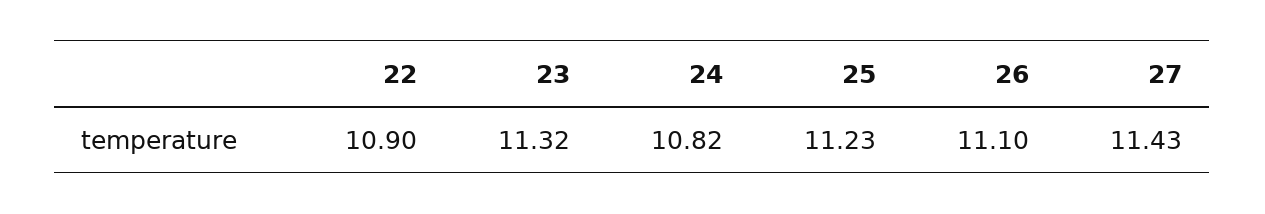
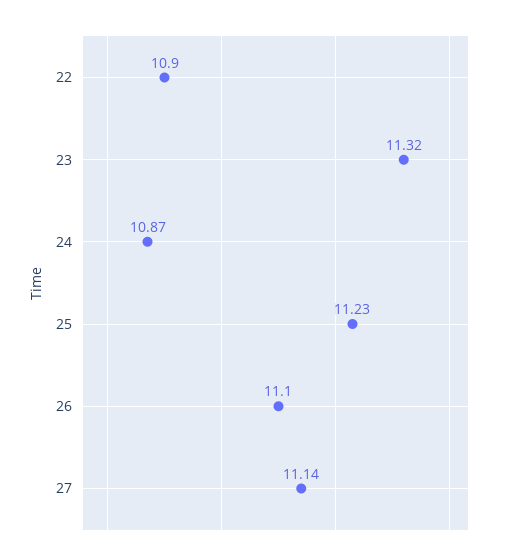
  {
    "22": 10.9,
    "23": 11.32,
-   "24": 10.82,
+   "24": 10.87,
    "25": 11.23,
    "26": 11.1,
-   "27": 11.43
+   "27": 11.14
  }

